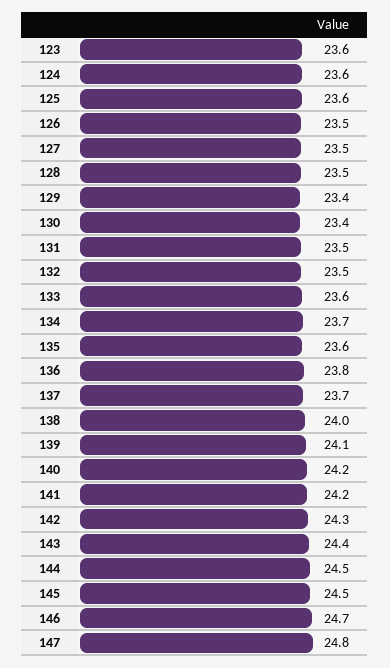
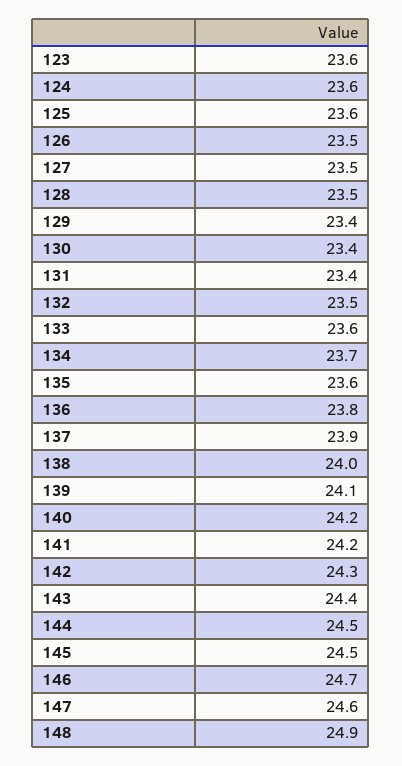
  {
    "123": 23.6,
    "124": 23.6,
    "125": 23.6,
    "126": 23.5,
    "127": 23.5,
    "128": 23.5,
    "129": 23.4,
    "130": 23.4,
-   "131": 23.5,
+   "131": 23.4,
    "132": 23.5,
    "133": 23.6,
    "134": 23.7,
    "135": 23.6,
    "136": 23.8,
-   "137": 23.7,
+   "137": 23.9,
    "138": 24,
    "139": 24.1,
    "140": 24.2,
    "141": 24.2,
    "142": 24.3,
    "143": 24.4,
    "144": 24.5,
    "145": 24.5,
    "146": 24.7,
-   "147": 24.8
+   "147": 24.6,
+   "148": 24.9
  }

